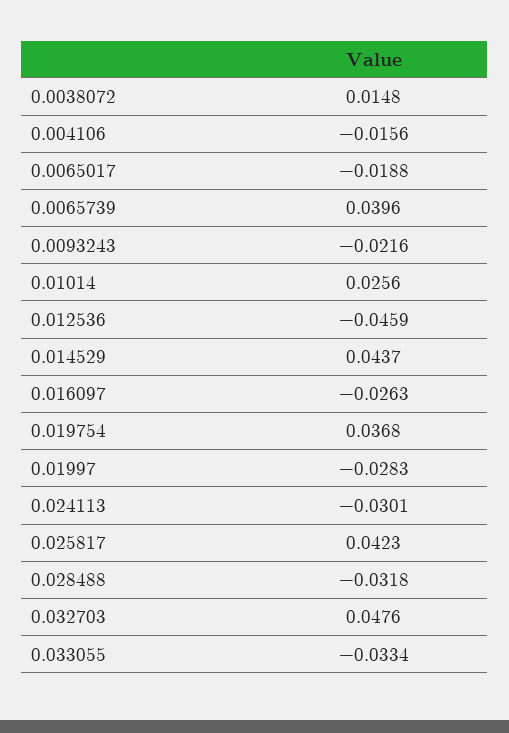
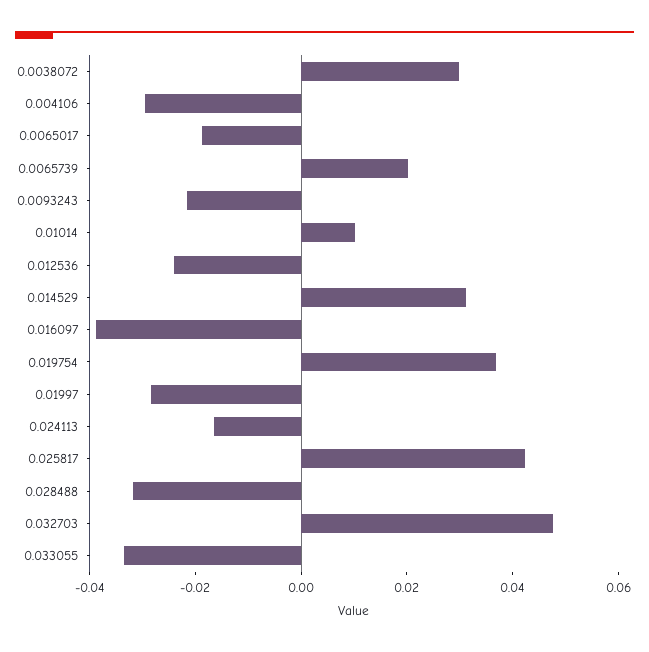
  {
-   "0.0038072": 0.0148,
+   "0.0038072": 0.03,
-   "0.004106": -0.0156,
+   "0.004106": -0.03,
    "0.0065017": -0.0188,
-   "0.0065739": 0.0396,
+   "0.0065739": 0.02,
    "0.0093243": -0.0216,
-   "0.01014": 0.0256,
+   "0.01014": 0.01,
-   "0.012536": -0.0459,
+   "0.012536": -0.025,
-   "0.014529": 0.0437,
+   "0.014529": 0.03,
-   "0.016097": -0.0263,
+   "0.016097": -0.04,
    "0.019754": 0.0368,
    "0.01997": -0.0283,
-   "0.024113": -0.0301,
+   "0.024113": -0.015,
    "0.025817": 0.0423,
    "0.028488": -0.0318,
    "0.032703": 0.0476,
    "0.033055": -0.0334
  }

